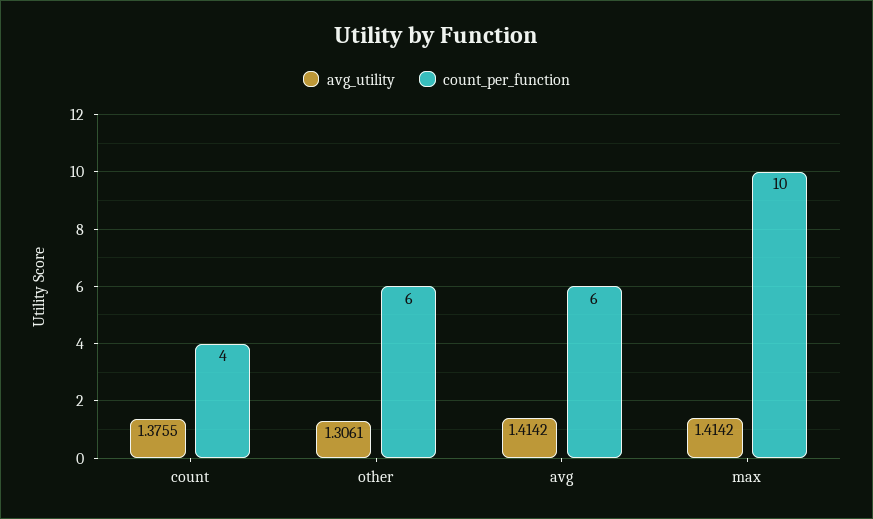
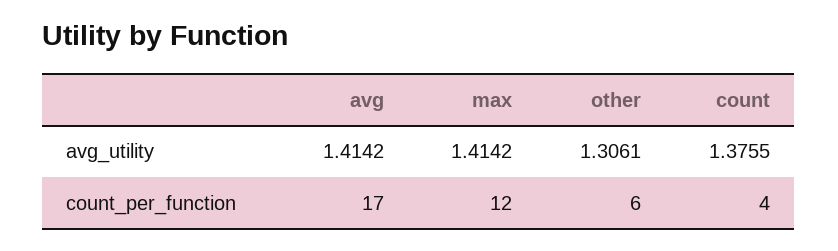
  {
    "avg_utility": {
      "count": 1.3755,
      "other": 1.3061,
      "avg": 1.4142,
      "max": 1.4142
    },
    "count_per_function": {
      "count": 4,
      "other": 6,
-     "avg": 6,
+     "avg": 17,
-     "max": 10
+     "max": 12
    }
  }

